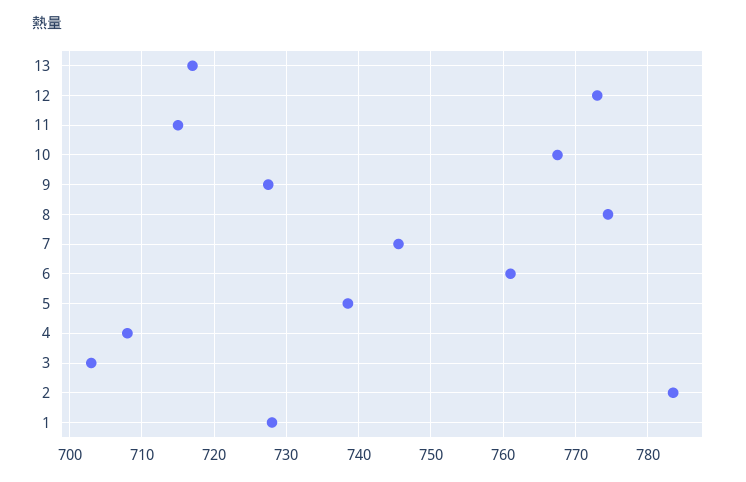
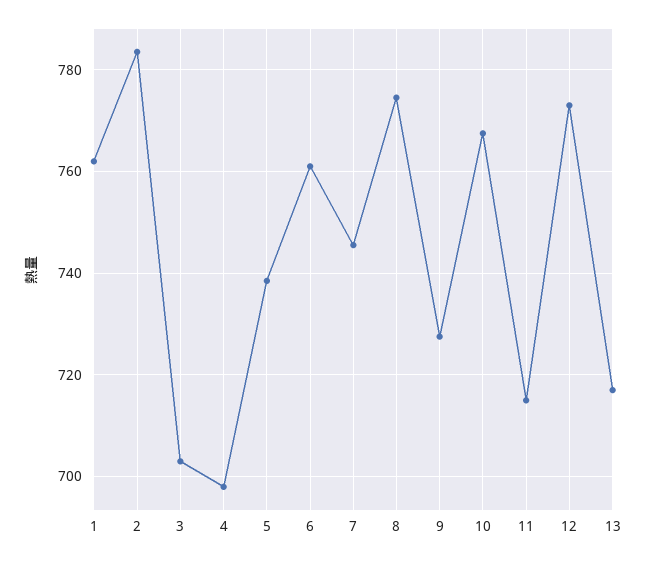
  {
    "13": 717,
    "12": 773,
    "11": 715,
    "10": 768,
    "9": 728,
    "8": 775,
    "7": 746,
    "6": 761,
    "5": 739,
-   "4": 708,
+   "4": 698,
    "3": 703,
    "2": 784,
-   "1": 728
+   "1": 762
  }

